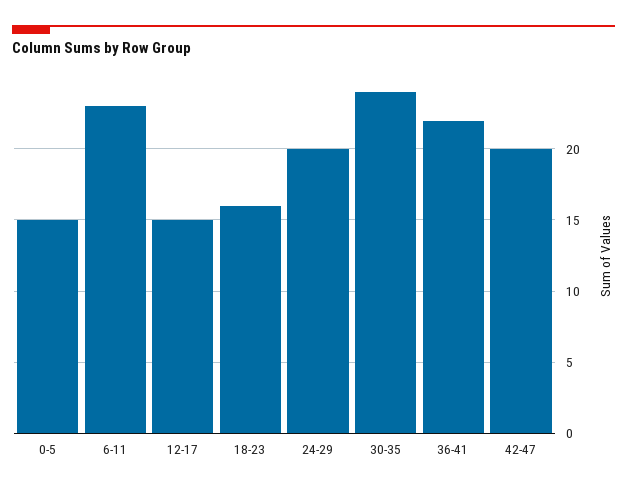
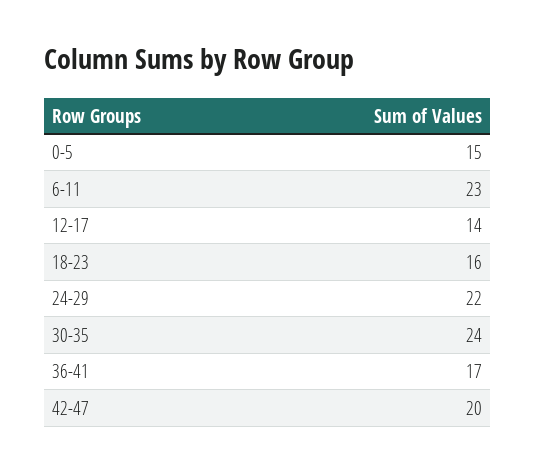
  {
    "0-5": 15,
    "6-11": 23,
-   "12-17": 15,
+   "12-17": 14,
    "18-23": 16,
-   "24-29": 20,
+   "24-29": 22,
    "30-35": 24,
-   "36-41": 22,
+   "36-41": 17,
    "42-47": 20
  }

